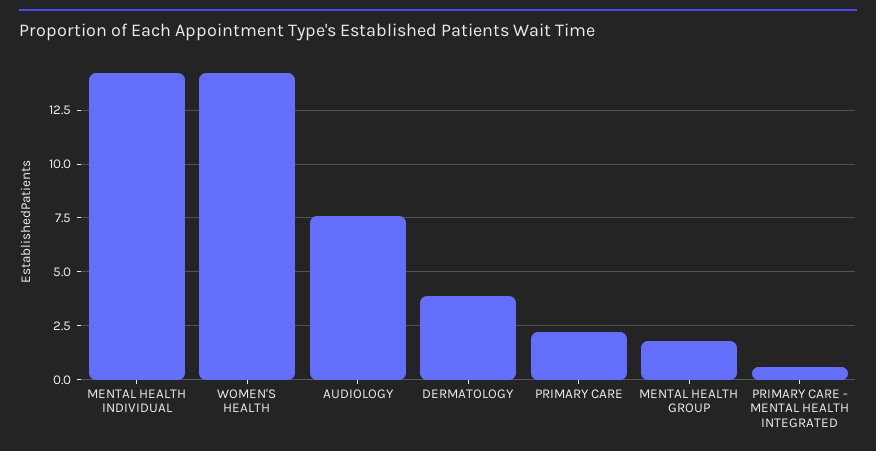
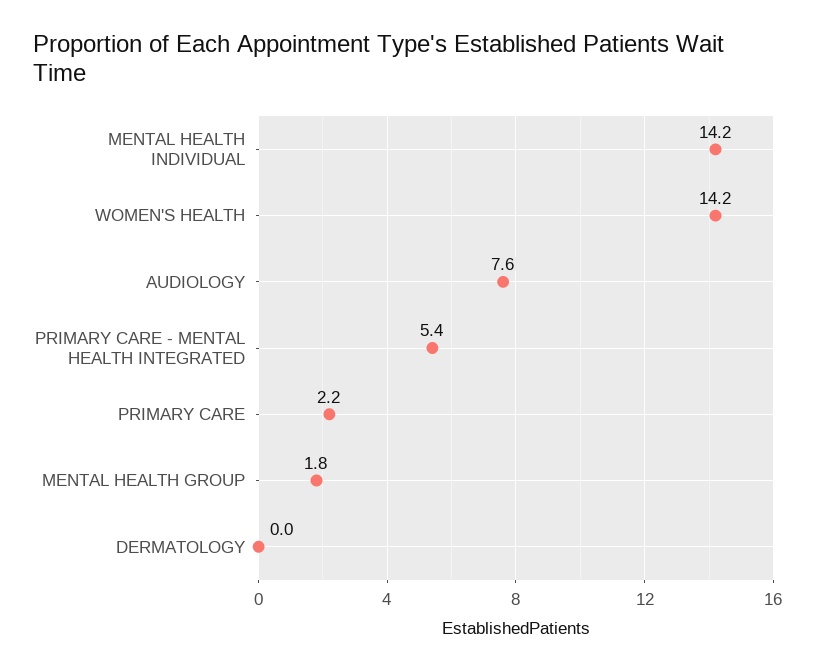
  {
    "MENTAL HEALTH INDIVIDUAL": 14.2,
    "WOMEN'S HEALTH": 14.2,
    "AUDIOLOGY": 7.6,
-   "DERMATOLOGY": 4,
+   "DERMATOLOGY": 0,
    "PRIMARY CARE": 2.2,
    "MENTAL HEALTH GROUP": 1.8,
-   "PRIMARY CARE - MENTAL HEALTH INTEGRATED": 0.5
+   "PRIMARY CARE - MENTAL HEALTH INTEGRATED": 5.4
  }

